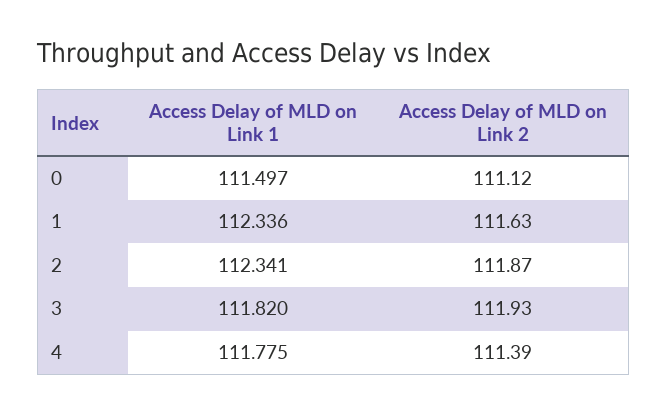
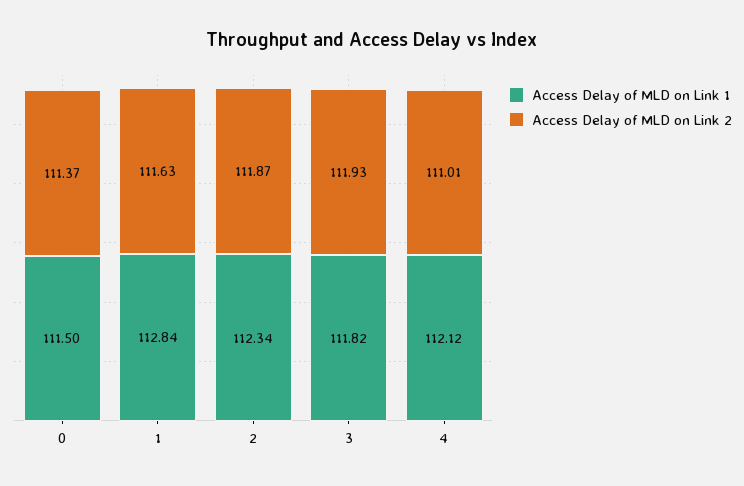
  {
    "Access Delay of MLD on Link 1": {
      "0": 111.497,
-     "1": 112.336,
+     "1": 112.84,
      "2": 112.341,
      "3": 111.82,
-     "4": 111.775
+     "4": 112.12
    },
    "Access Delay of MLD on Link 2": {
-     "0": 111.12,
+     "0": 111.37,
      "1": 111.63,
      "2": 111.87,
      "3": 111.93,
-     "4": 111.39
+     "4": 111.01
    }
  }

